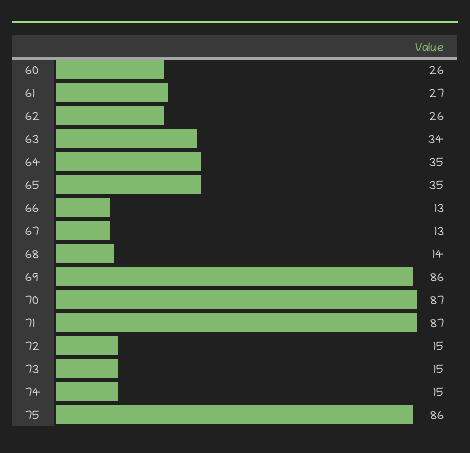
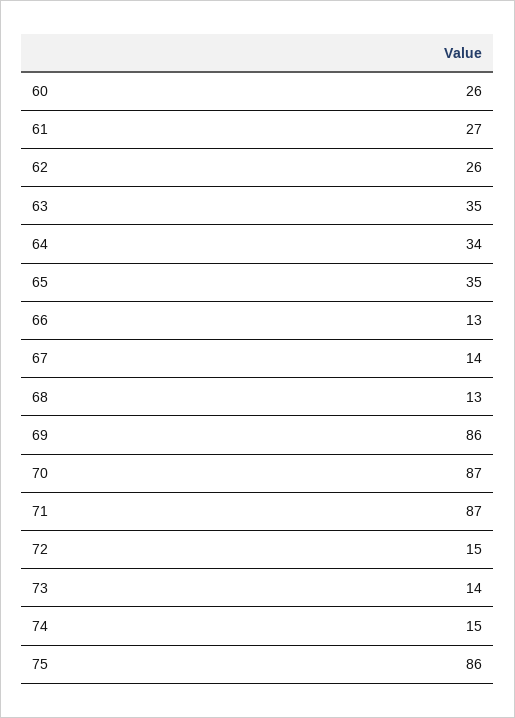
  {
    "60": 26,
    "61": 27,
    "62": 26,
-   "63": 34,
+   "63": 35,
-   "64": 35,
+   "64": 34,
    "65": 35,
    "66": 13,
-   "67": 13,
+   "67": 14,
-   "68": 14,
+   "68": 13,
    "69": 86,
    "70": 87,
    "71": 87,
    "72": 15,
-   "73": 15,
+   "73": 14,
    "74": 15,
    "75": 86
  }

